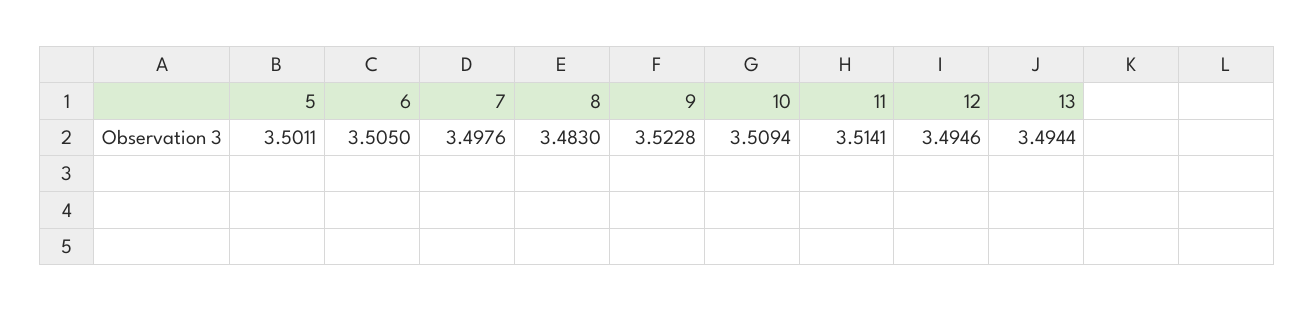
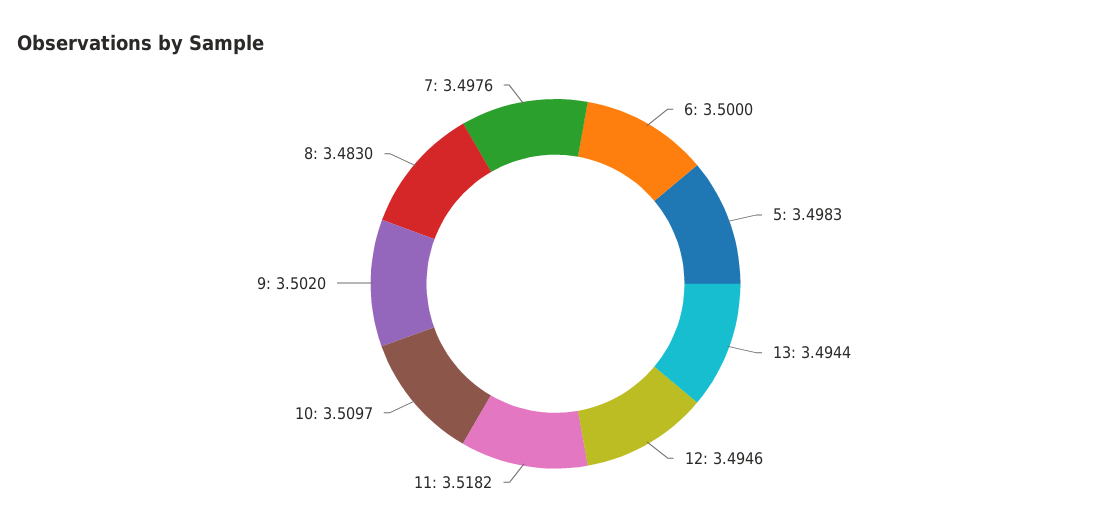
  {
-   "5": 3.5011,
+   "5": 3.4983,
-   "6": 3.505,
+   "6": 3.5,
    "7": 3.4976,
    "8": 3.483,
-   "9": 3.5228,
+   "9": 3.502,
-   "10": 3.5094,
+   "10": 3.5097,
-   "11": 3.5141,
+   "11": 3.5182,
    "12": 3.4946,
    "13": 3.4944
  }

